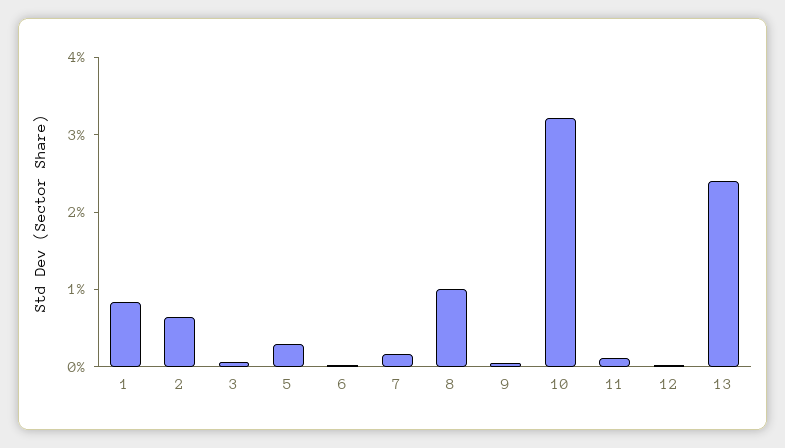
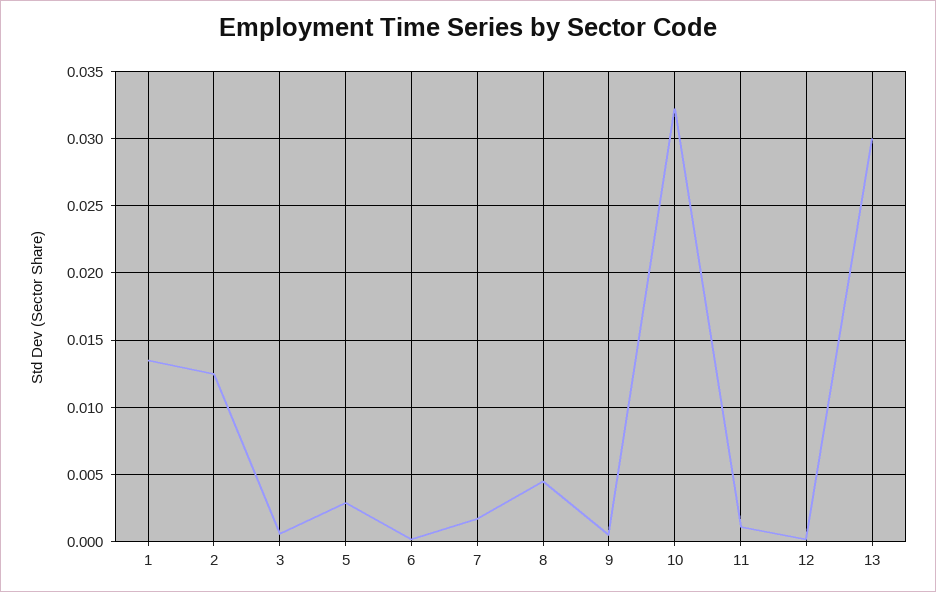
  {
-   "1": 0.008,
+   "1": 0.0135,
-   "2": 0.006,
+   "2": 0.0125,
    "3": 0.0005,
    "5": 0.003,
    "6": 0,
    "7": 0.0015,
-   "8": 0.01,
+   "8": 0.0045,
    "9": 0.0005,
    "10": 0.032,
    "11": 0.001,
    "12": 0,
-   "13": 0.024
+   "13": 0.03
  }

